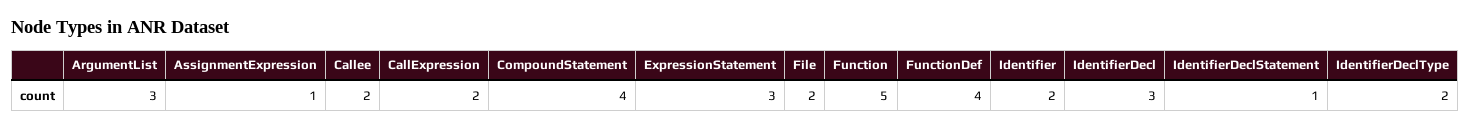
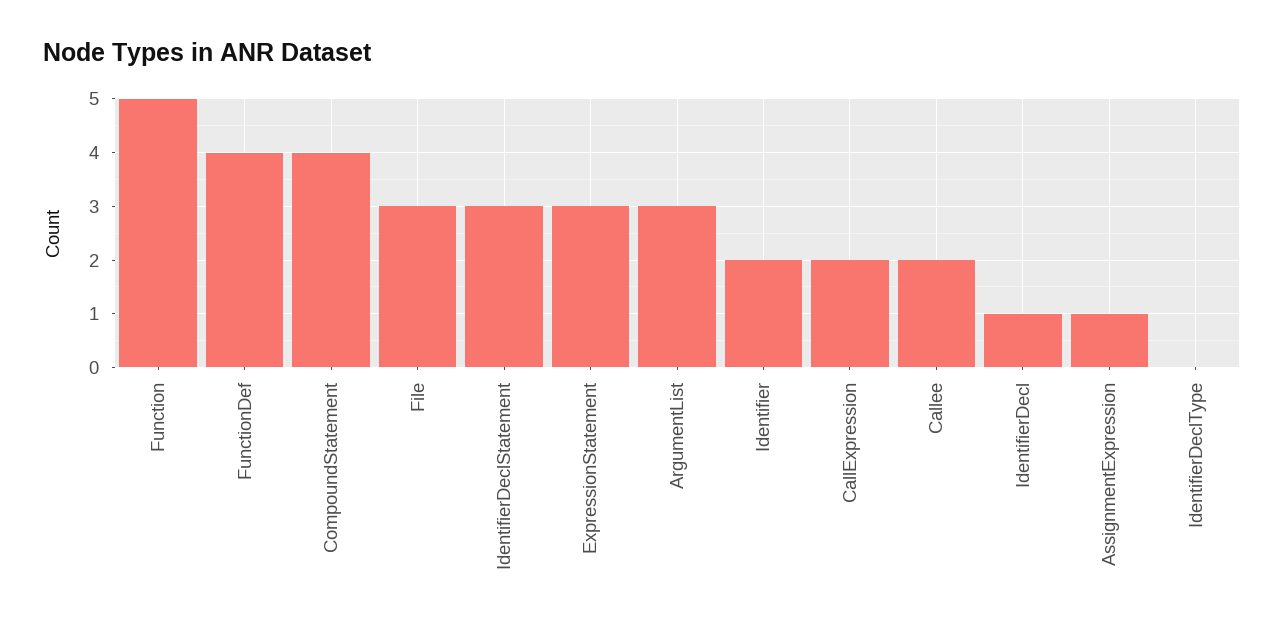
  {
    "ArgumentList": 3,
    "AssignmentExpression": 1,
    "Callee": 2,
    "CallExpression": 2,
    "CompoundStatement": 4,
    "ExpressionStatement": 3,
-   "File": 2,
+   "File": 3,
    "Function": 5,
    "FunctionDef": 4,
    "Identifier": 2,
-   "IdentifierDecl": 3,
+   "IdentifierDecl": 1,
-   "IdentifierDeclStatement": 1,
+   "IdentifierDeclStatement": 3,
-   "IdentifierDeclType": 2
+   "IdentifierDeclType": 0
  }

